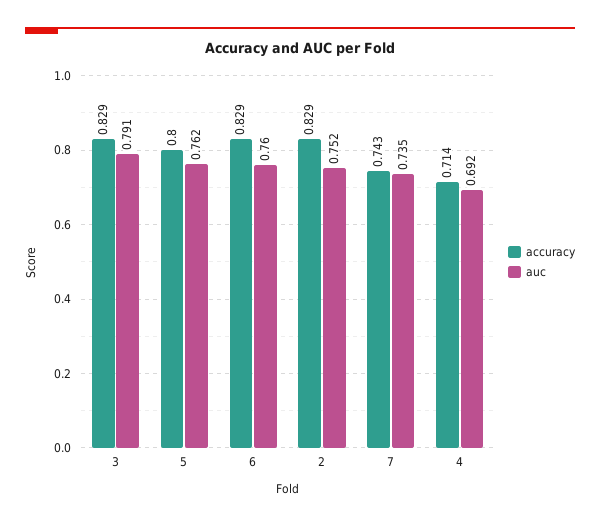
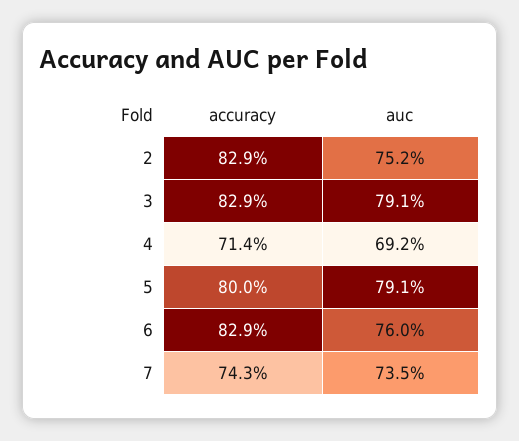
  {
    "accuracy": {
      "3": 0.829,
      "5": 0.8,
      "6": 0.829,
      "2": 0.829,
      "7": 0.743,
      "4": 0.714
    },
    "auc": {
      "3": 0.791,
-     "5": 0.762,
+     "5": 0.791,
      "6": 0.76,
      "2": 0.752,
      "7": 0.735,
      "4": 0.692
    }
  }

